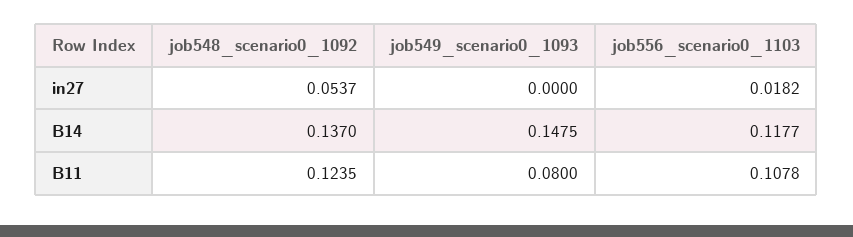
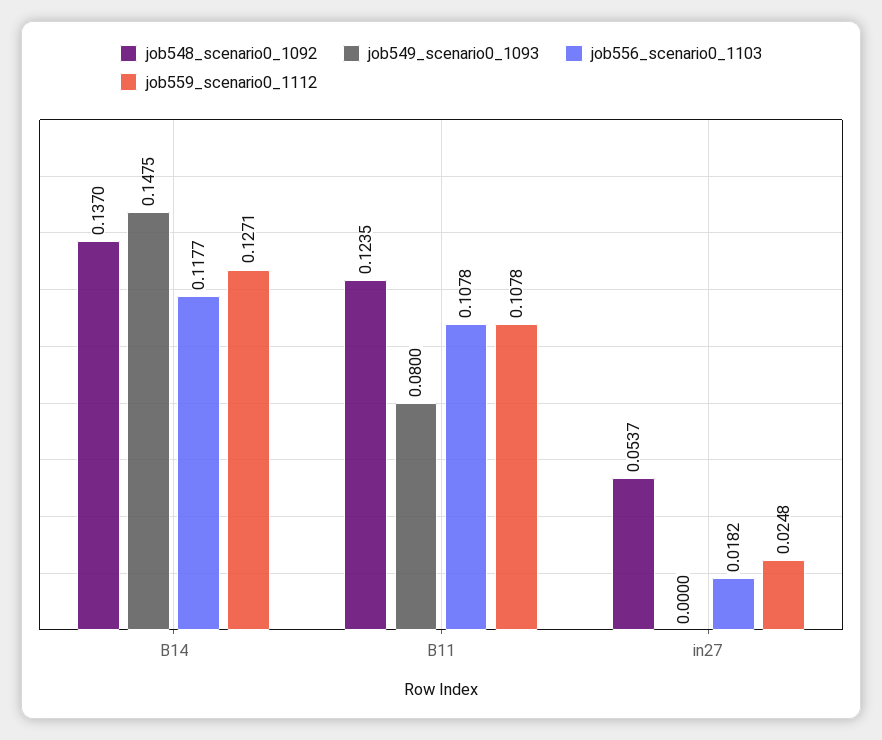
  {
    "job548_scenario0_1092": {
      "in27": 0.0537,
      "B14": 0.137,
      "B11": 0.1235
    },
    "job549_scenario0_1093": {
      "in27": 0,
      "B14": 0.1475,
      "B11": 0.08
    },
    "job556_scenario0_1103": {
      "in27": 0.0182,
      "B14": 0.1177,
      "B11": 0.1078
-   }
+   },
+   "job559_scenario0_1112": {
+     "B14": 0.1271,
+     "B11": 0.1078,
+     "in27": 0.0248
+   }
  }

